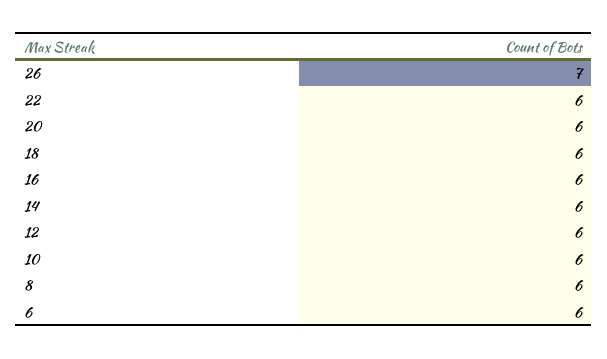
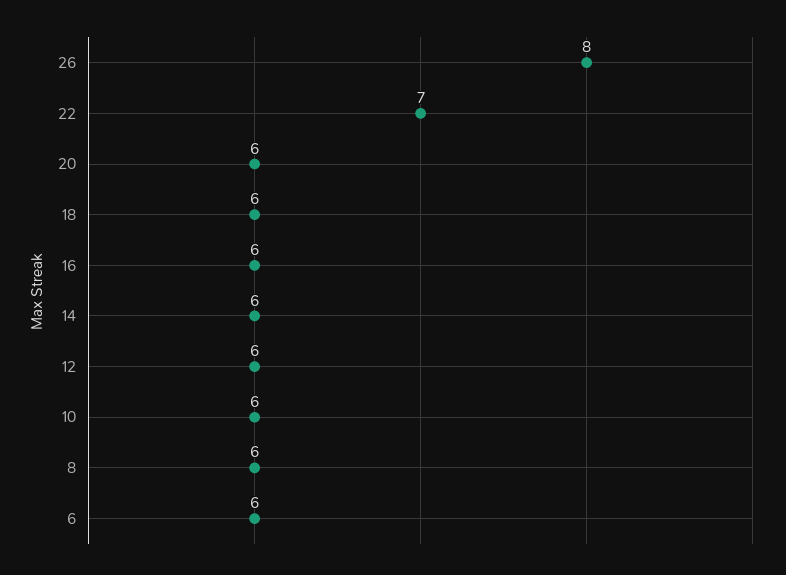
  {
-   "26": 7,
+   "26": 8,
-   "22": 6,
+   "22": 7,
    "20": 6,
    "18": 6,
    "16": 6,
    "14": 6,
    "12": 6,
    "10": 6,
    "8": 6,
    "6": 6
  }

